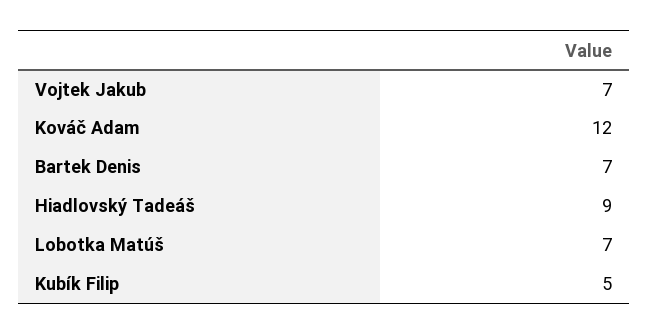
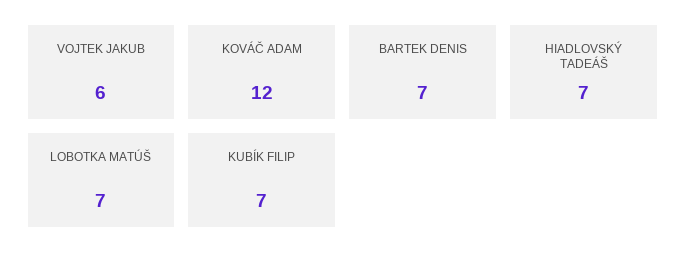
  {
-   "Vojtek Jakub": 7,
+   "Vojtek Jakub": 6,
    "Kováč Adam": 12,
    "Bartek Denis": 7,
-   "Hiadlovský Tadeáš": 9,
+   "Hiadlovský Tadeáš": 7,
    "Lobotka Matúš": 7,
-   "Kubík Filip": 5
+   "Kubík Filip": 7
  }

